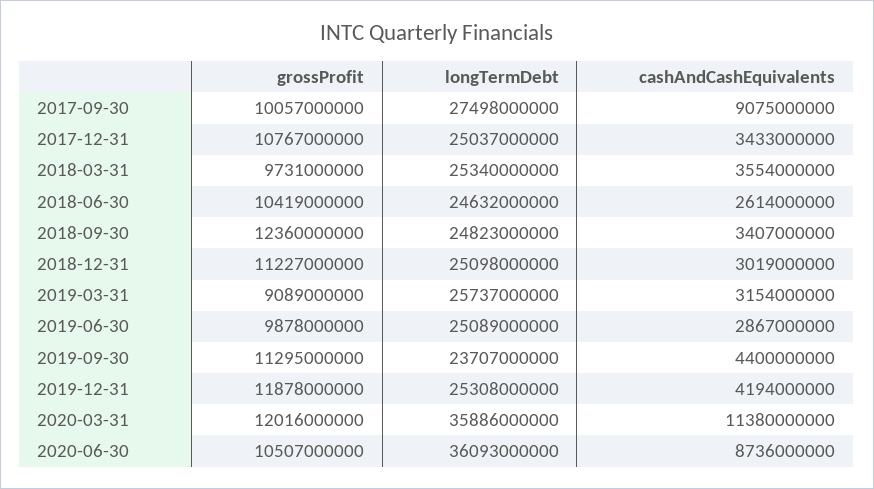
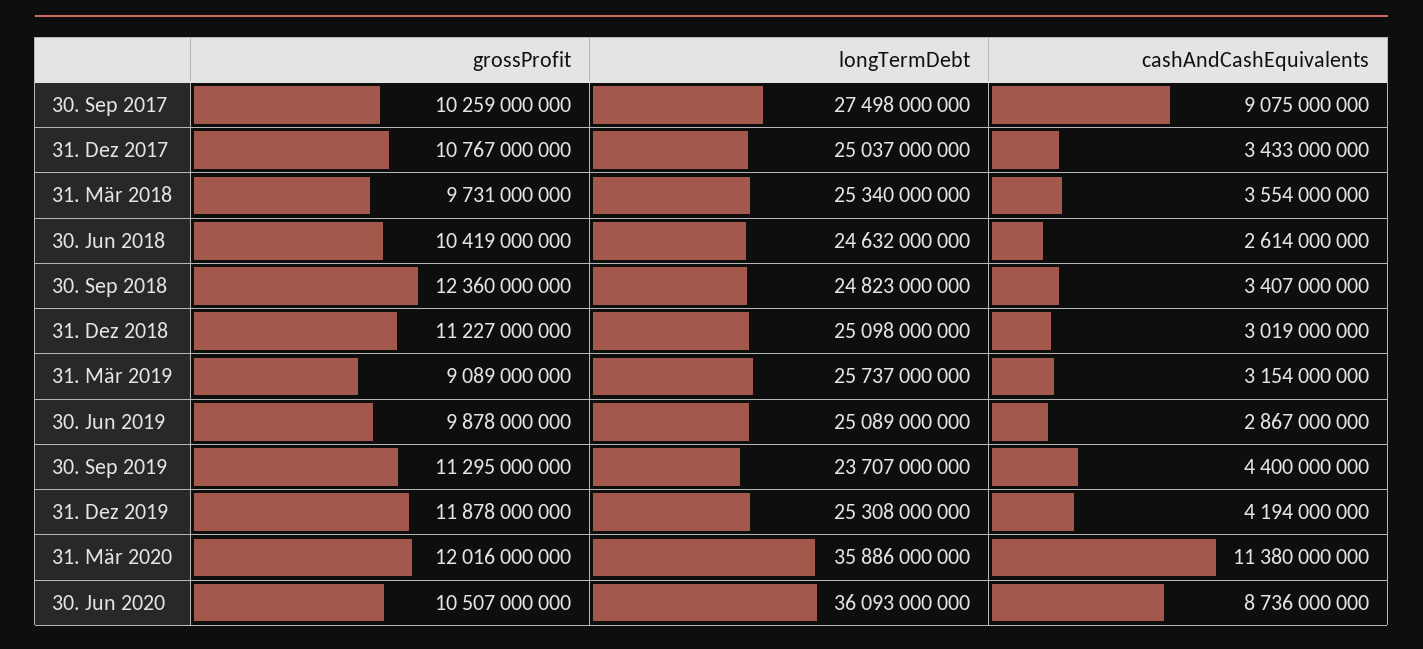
  {
    "grossProfit": {
-     "2017-09-30": 10057000000,
+     "2017-09-30": 10259000000,
      "2017-12-31": 10767000000,
      "2018-03-31": 9731000000,
      "2018-06-30": 10419000000,
      "2018-09-30": 12360000000,
      "2018-12-31": 11227000000,
      "2019-03-31": 9089000000,
      "2019-06-30": 9878000000,
      "2019-09-30": 11295000000,
      "2019-12-31": 11878000000,
      "2020-03-31": 12016000000,
      "2020-06-30": 10507000000
    },
    "longTermDebt": {
      "2017-09-30": 27498000000,
      "2017-12-31": 25037000000,
      "2018-03-31": 25340000000,
      "2018-06-30": 24632000000,
      "2018-09-30": 24823000000,
      "2018-12-31": 25098000000,
      "2019-03-31": 25737000000,
      "2019-06-30": 25089000000,
      "2019-09-30": 23707000000,
      "2019-12-31": 25308000000,
      "2020-03-31": 35886000000,
      "2020-06-30": 36093000000
    },
    "cashAndCashEquivalents": {
      "2017-09-30": 9075000000,
      "2017-12-31": 3433000000,
      "2018-03-31": 3554000000,
      "2018-06-30": 2614000000,
      "2018-09-30": 3407000000,
      "2018-12-31": 3019000000,
      "2019-03-31": 3154000000,
      "2019-06-30": 2867000000,
      "2019-09-30": 4400000000,
      "2019-12-31": 4194000000,
      "2020-03-31": 11380000000,
      "2020-06-30": 8736000000
    }
  }

